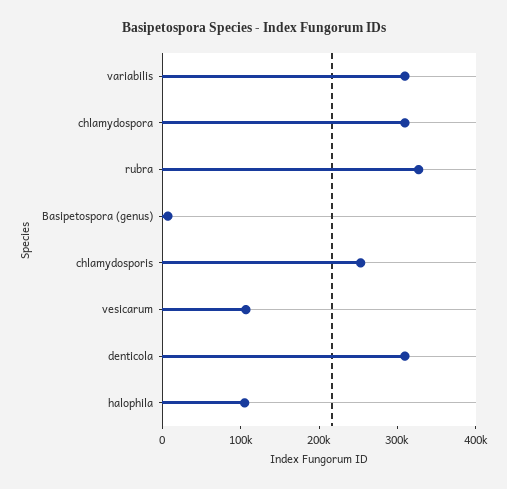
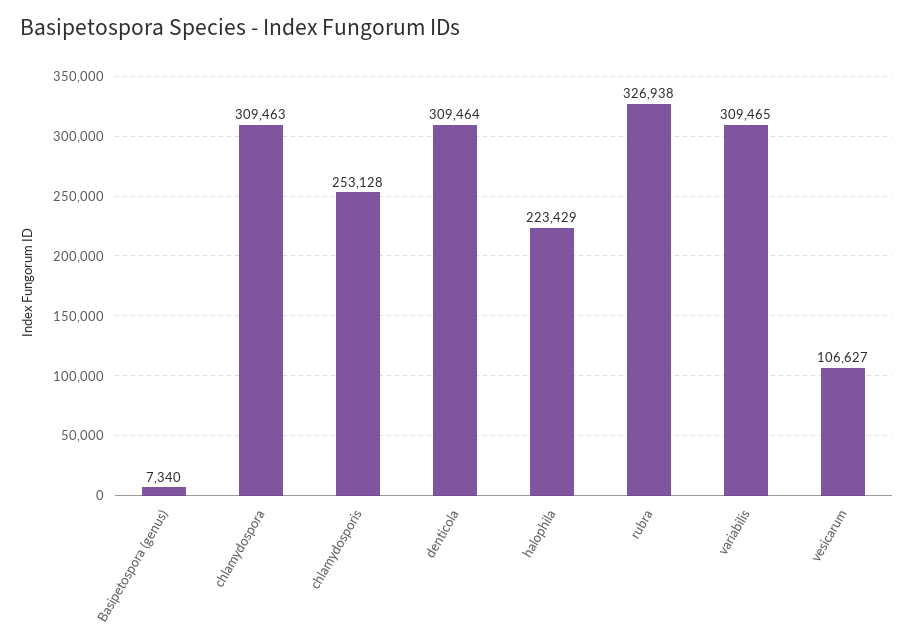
  {
    "variabilis": 309465,
    "chlamydospora": 309463,
    "rubra": 326938,
    "Basipetospora (genus)": 7340,
    "chlamydosporis": 253128,
    "vesicarum": 106627,
    "denticola": 309464,
-   "halophila": 100000
+   "halophila": 223429
  }

